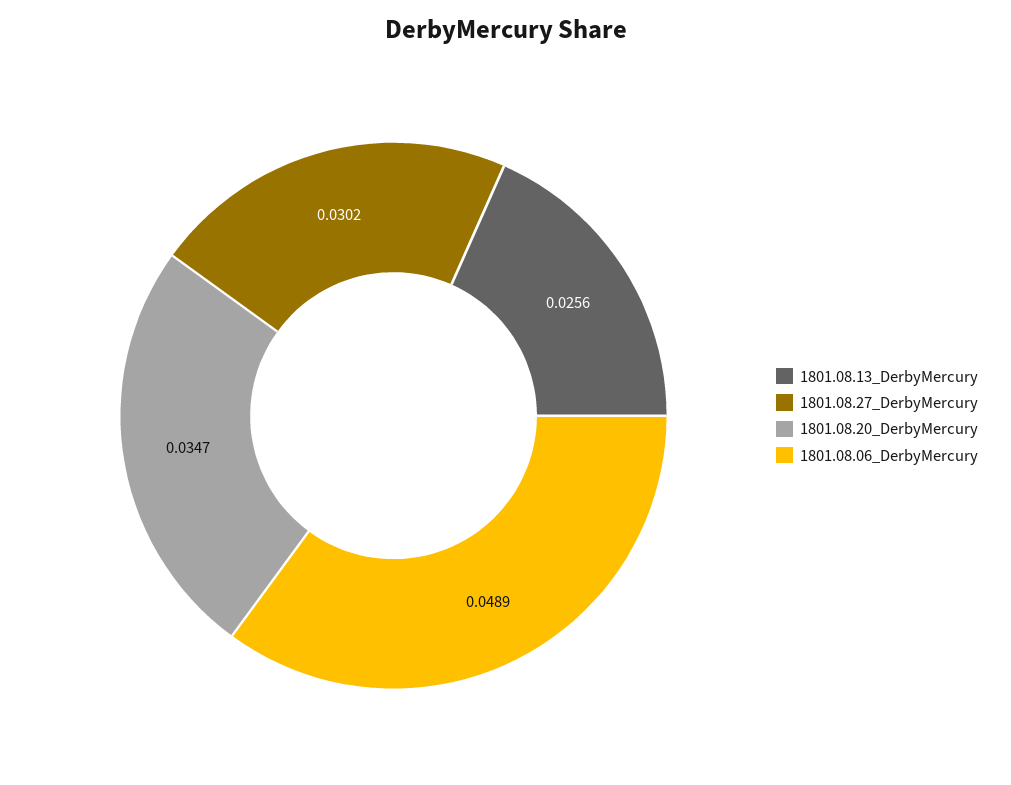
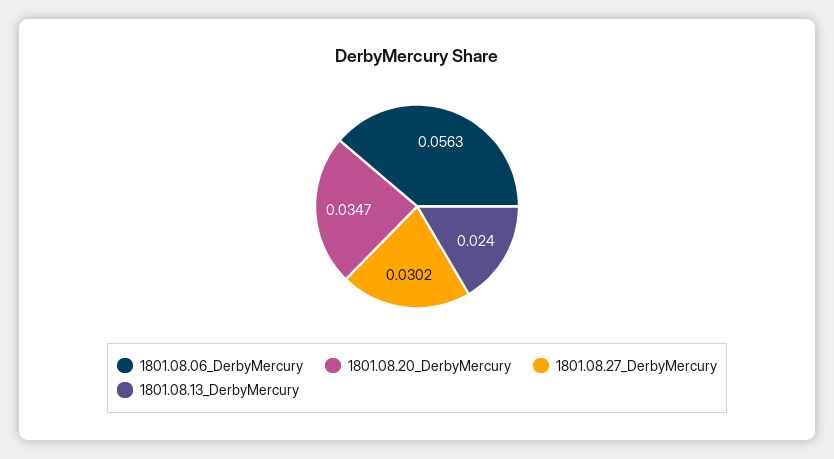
  {
-   "1801.08.13_DerbyMercury": 0.0256,
+   "1801.08.13_DerbyMercury": 0.024,
    "1801.08.27_DerbyMercury": 0.0302,
    "1801.08.20_DerbyMercury": 0.0347,
-   "1801.08.06_DerbyMercury": 0.0489
+   "1801.08.06_DerbyMercury": 0.0563
  }

